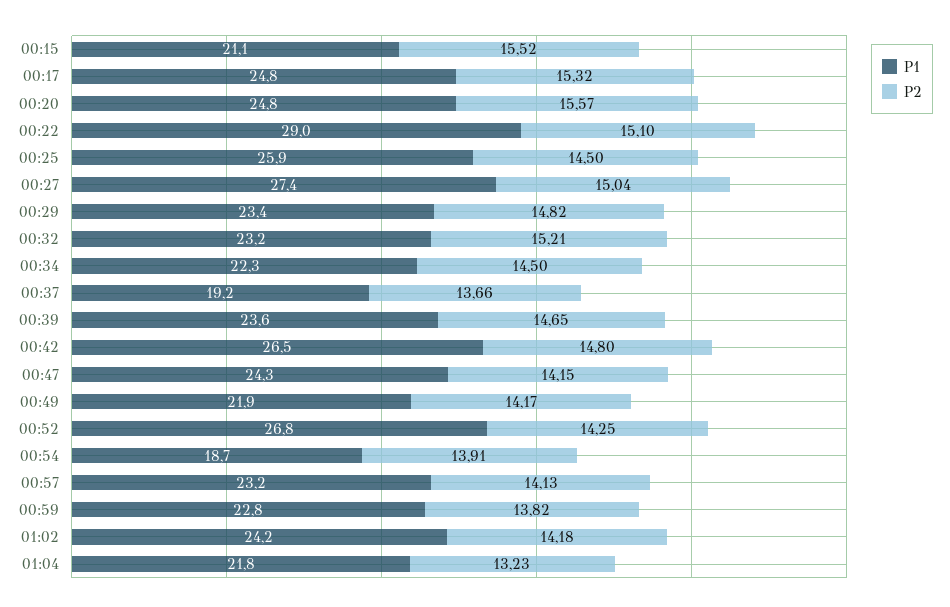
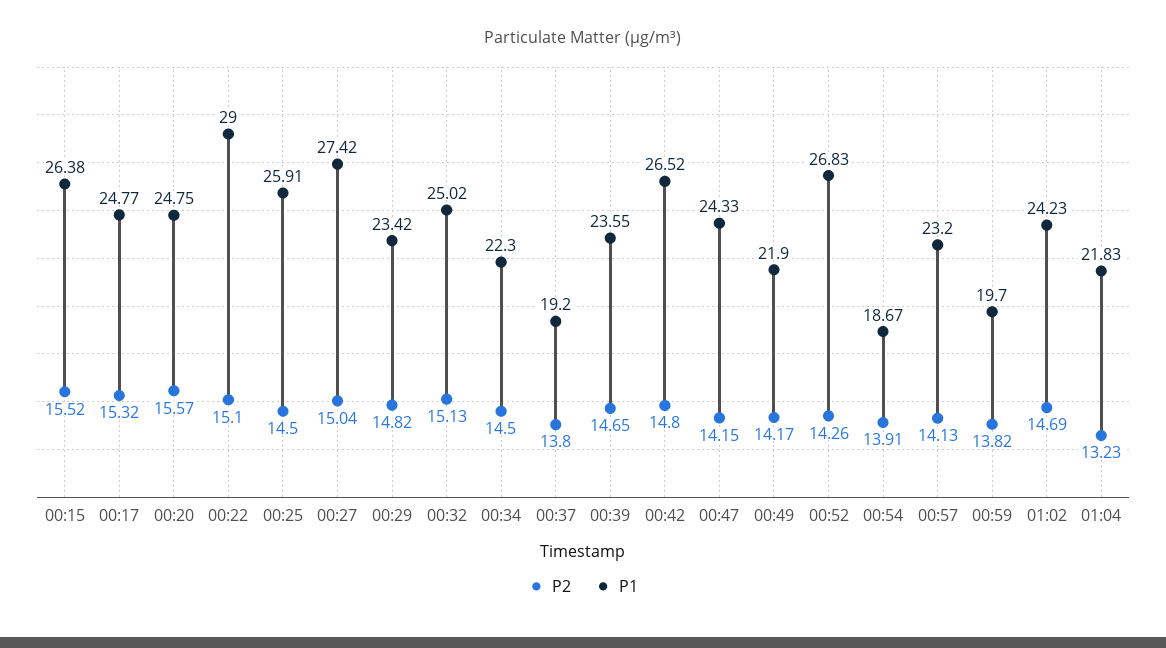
  {
    "P1": {
-     "00:15": 21.1,
+     "00:15": 26.38,
      "00:17": 24.77,
      "00:20": 24.75,
      "00:22": 29,
      "00:25": 25.91,
      "00:27": 27.42,
      "00:29": 23.42,
-     "00:32": 23.2,
+     "00:32": 25.02,
      "00:34": 22.3,
      "00:37": 19.2,
      "00:39": 23.55,
      "00:42": 26.52,
      "00:47": 24.33,
      "00:49": 21.9,
      "00:52": 26.83,
      "00:54": 18.67,
      "00:57": 23.2,
-     "00:59": 22.8,
+     "00:59": 19.7,
      "01:02": 24.23,
      "01:04": 21.83
    },
    "P2": {
      "00:15": 15.52,
      "00:17": 15.32,
      "00:20": 15.57,
      "00:22": 15.1,
      "00:25": 14.5,
      "00:27": 15.04,
      "00:29": 14.82,
-     "00:32": 15.21,
+     "00:32": 15.13,
      "00:34": 14.5,
-     "00:37": 13.66,
+     "00:37": 13.8,
      "00:39": 14.65,
      "00:42": 14.8,
      "00:47": 14.15,
      "00:49": 14.17,
-     "00:52": 14.25,
+     "00:52": 14.26,
      "00:54": 13.91,
      "00:57": 14.13,
      "00:59": 13.82,
-     "01:02": 14.18,
+     "01:02": 14.69,
      "01:04": 13.23
    }
  }

